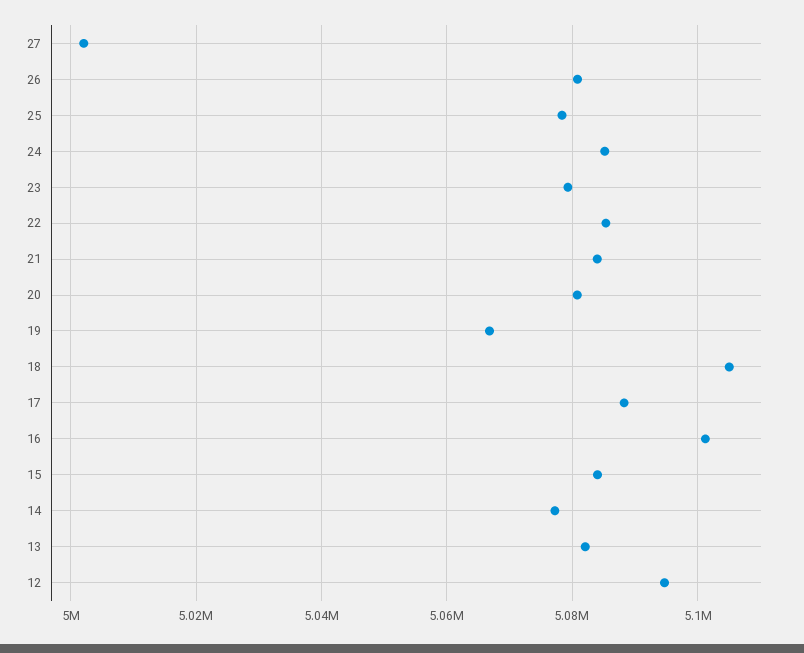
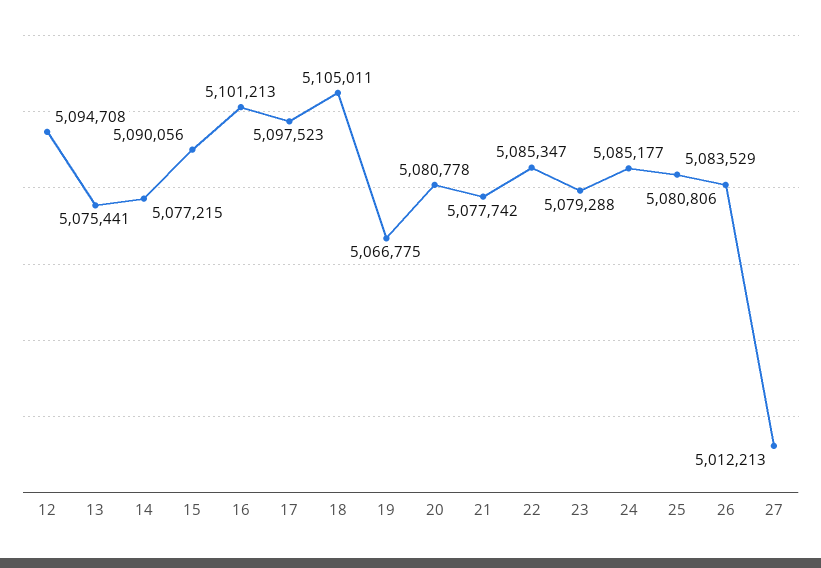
  {
-   "27": 5002000,
+   "27": 5012213,
    "26": 5080806,
-   "25": 5078000,
+   "25": 5083529,
    "24": 5085177,
    "23": 5079288,
    "22": 5085347,
-   "21": 5084000,
+   "21": 5077742,
    "20": 5080778,
    "19": 5066775,
    "18": 5105011,
-   "17": 5088000,
+   "17": 5097523,
    "16": 5101213,
-   "15": 5084000,
+   "15": 5090056,
    "14": 5077215,
-   "13": 5082000,
+   "13": 5075441,
    "12": 5094708
  }

